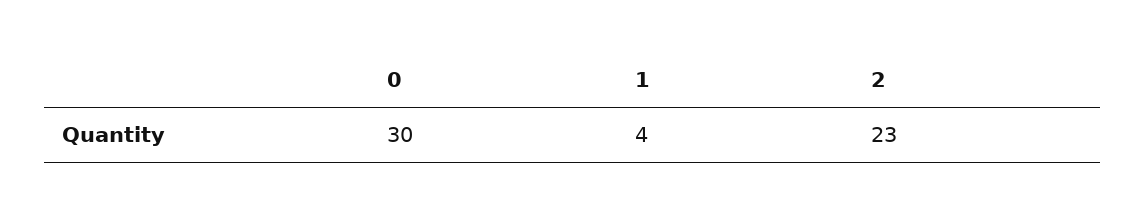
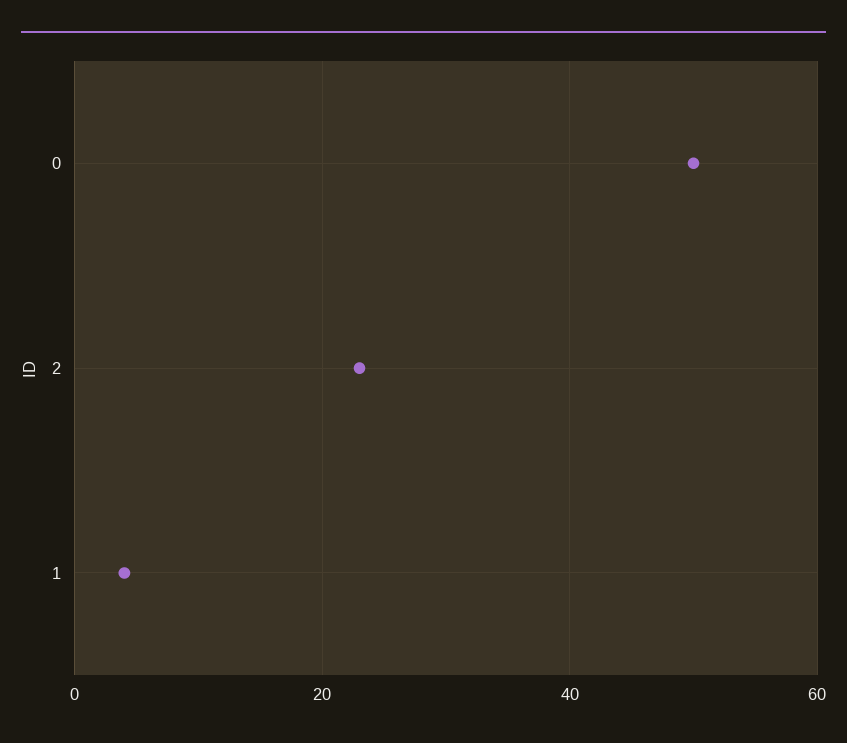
  {
-   "0": 30,
+   "0": 50,
    "1": 4,
    "2": 23
  }

